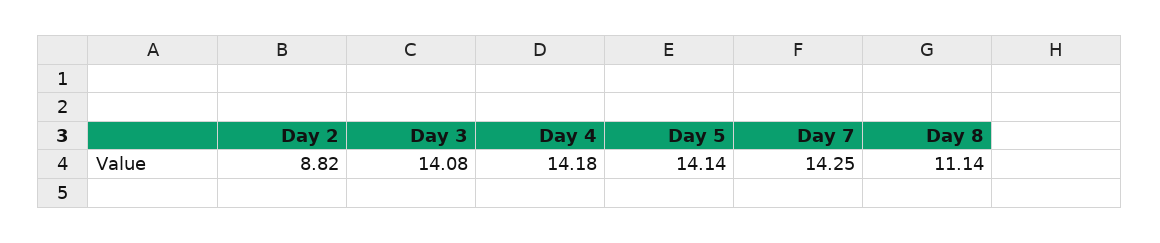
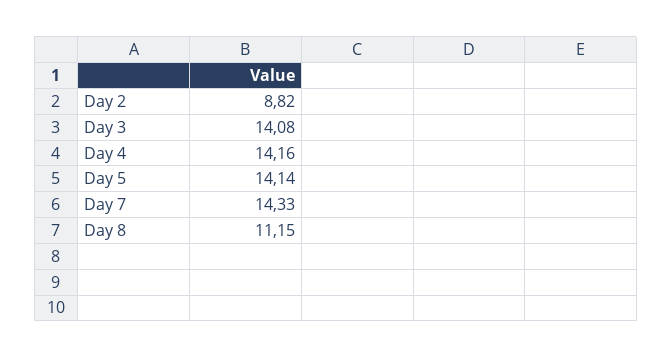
  {
    "Day 2": 8.82,
    "Day 3": 14.08,
-   "Day 4": 14.18,
+   "Day 4": 14.16,
    "Day 5": 14.14,
-   "Day 7": 14.25,
+   "Day 7": 14.33,
-   "Day 8": 11.14
+   "Day 8": 11.15
  }

